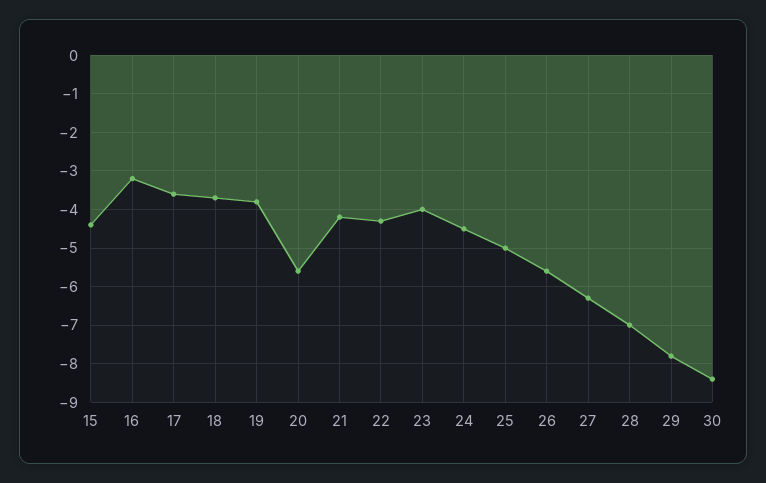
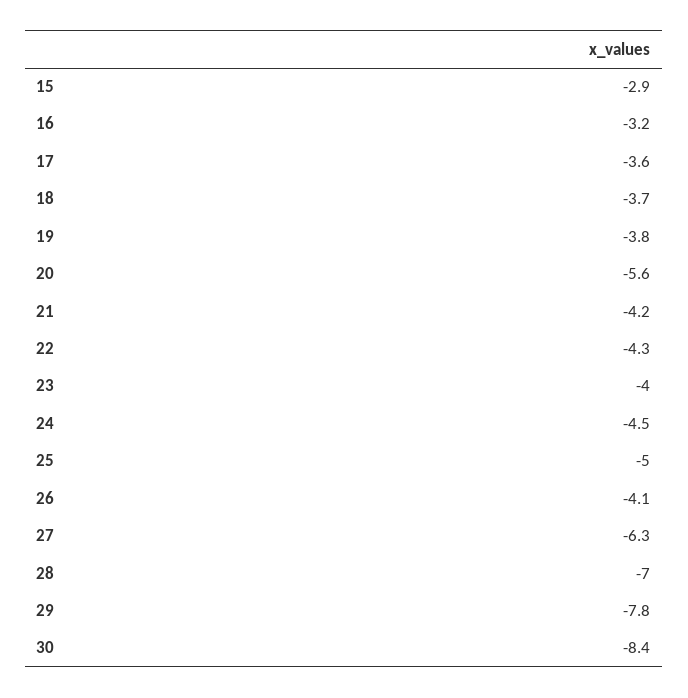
  {
-   "15": -4.5,
+   "15": -2.9,
    "16": -3.2,
    "17": -3.6,
    "18": -3.7,
    "19": -3.8,
    "20": -5.6,
    "21": -4.2,
    "22": -4.3,
    "23": -4,
    "24": -4.5,
    "25": -5,
-   "26": -5.5,
+   "26": -4.1,
    "27": -6.3,
    "28": -7,
    "29": -7.8,
    "30": -8.4
  }

